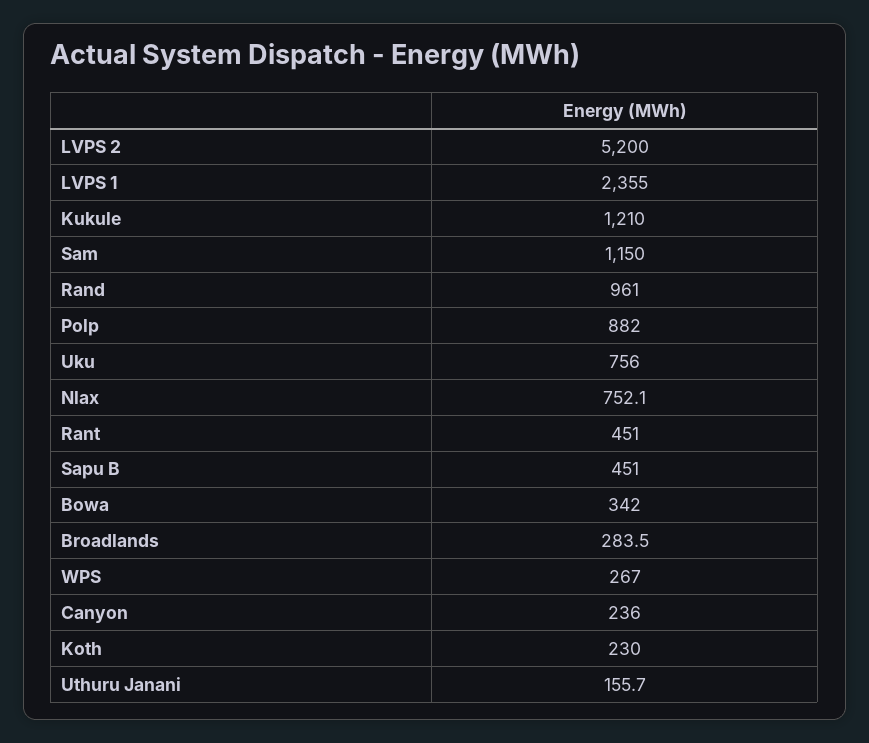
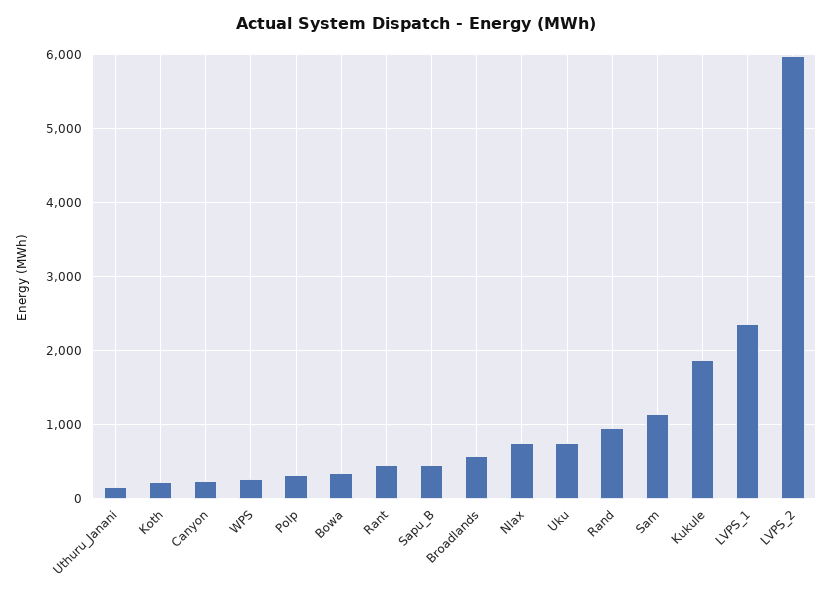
  {
-   "LVPS 2": 5200,
+   "LVPS 2": 6000,
    "LVPS 1": 2355,
-   "Kukule": 1210,
+   "Kukule": 1900,
    "Sam": 1150,
    "Rand": 961,
-   "Polp": 882,
+   "Polp": 300,
    "Uku": 756,
    "Nlax": 752.1,
    "Rant": 451,
    "Sapu B": 451,
    "Bowa": 342,
-   "Broadlands": 283.5,
+   "Broadlands": 600,
    "WPS": 267,
    "Canyon": 236,
    "Koth": 230,
    "Uthuru Janani": 155.7
  }

